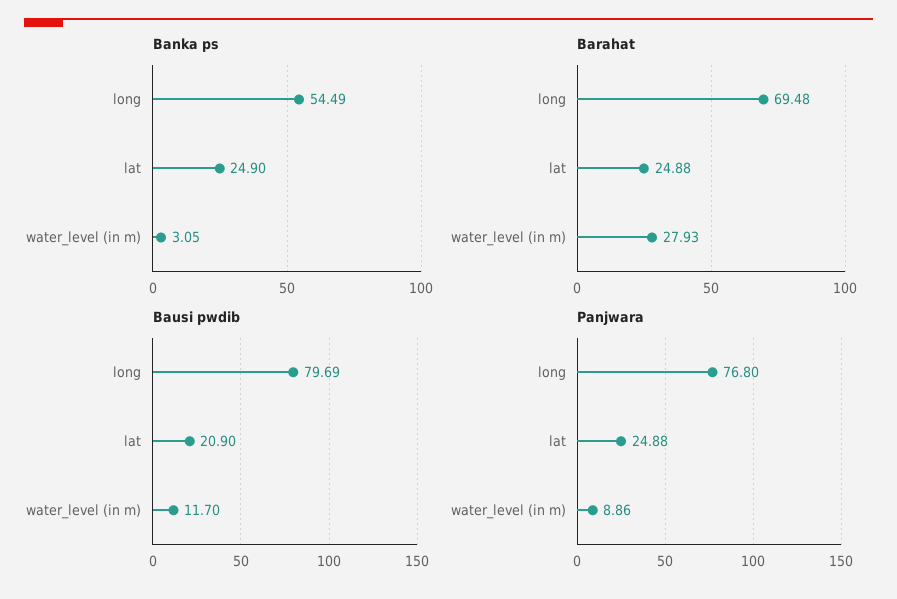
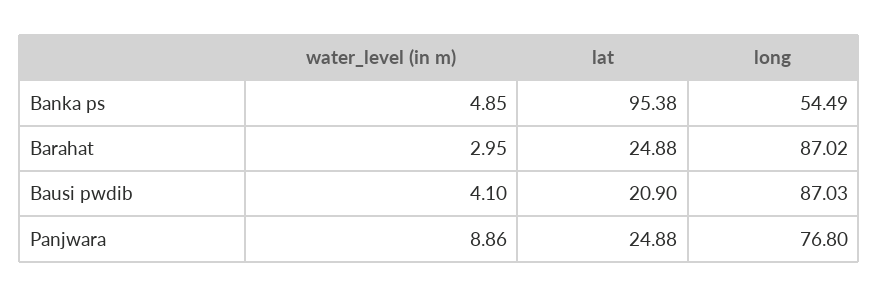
  {
    "Banka ps": {
      "long": 54.49,
-     "lat": 24.9,
+     "lat": 95.38,
-     "water_level (in m)": 3.05
+     "water_level (in m)": 4.85
    },
    "Barahat": {
-     "long": 69.48,
+     "long": 87.02,
      "lat": 24.88,
-     "water_level (in m)": 27.93
+     "water_level (in m)": 2.95
    },
    "Bausi pwdib": {
-     "long": 79.69,
+     "long": 87.03,
      "lat": 20.9,
-     "water_level (in m)": 11.7
+     "water_level (in m)": 4.1
    },
    "Panjwara": {
      "long": 76.8,
      "lat": 24.88,
      "water_level (in m)": 8.86
    }
  }

